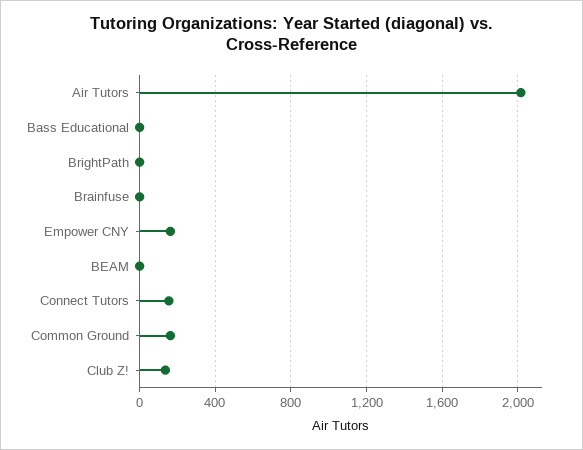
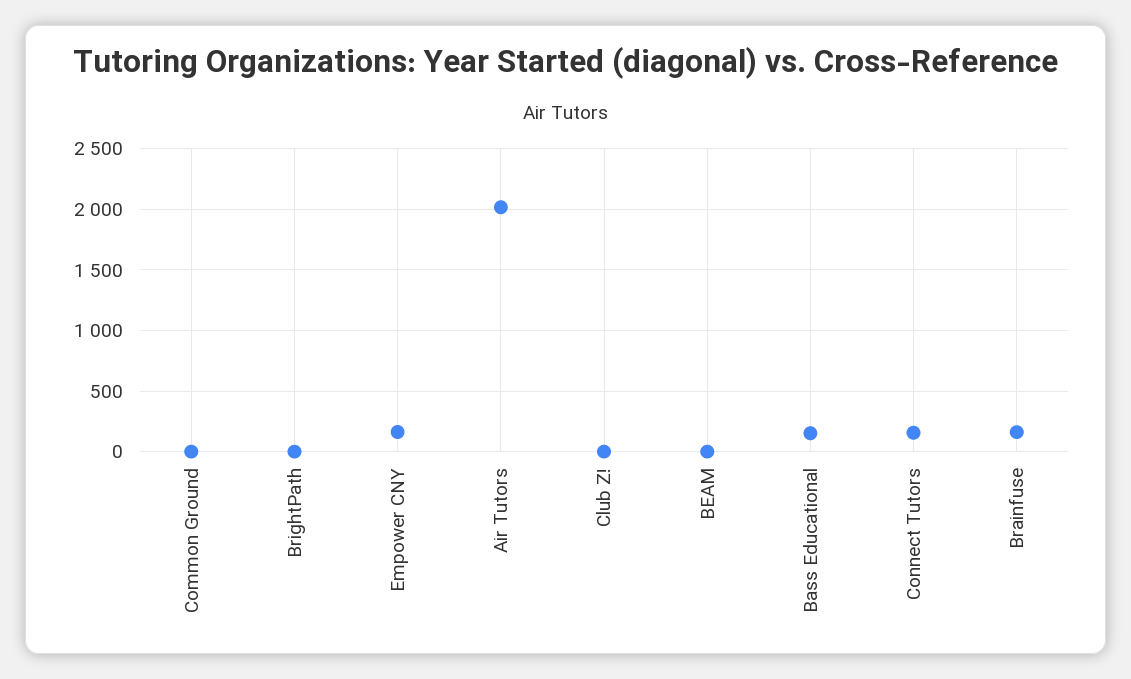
  {
    "Air Tutors": 2000,
-   "Bass Educational": 0,
+   "Bass Educational": 150,
    "BrightPath": 0,
-   "Brainfuse": 0,
+   "Brainfuse": 150,
    "Empower CNY": 150,
    "BEAM": 0,
    "Connect Tutors": 150,
-   "Common Ground": 150,
+   "Common Ground": 0,
-   "Club Z!": 150
+   "Club Z!": 0
  }

